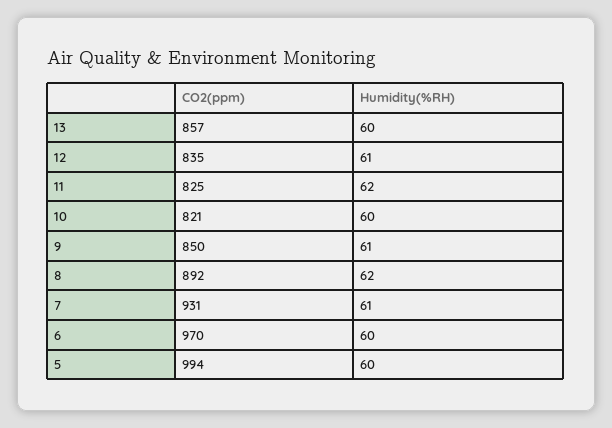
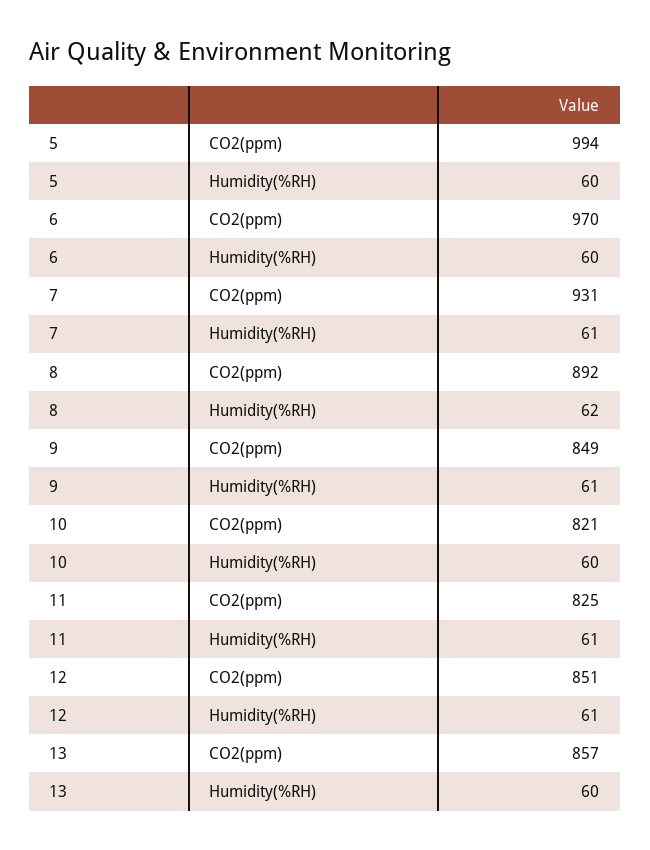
  {
    "CO2(ppm)": {
      "13": 857,
-     "12": 835,
+     "12": 851,
      "11": 825,
      "10": 821,
-     "9": 850,
+     "9": 849,
      "8": 892,
      "7": 931,
      "6": 970,
      "5": 994
    },
    "Humidity(%RH)": {
      "13": 60,
      "12": 61,
-     "11": 62,
+     "11": 61,
      "10": 60,
      "9": 61,
      "8": 62,
      "7": 61,
      "6": 60,
      "5": 60
    }
  }

